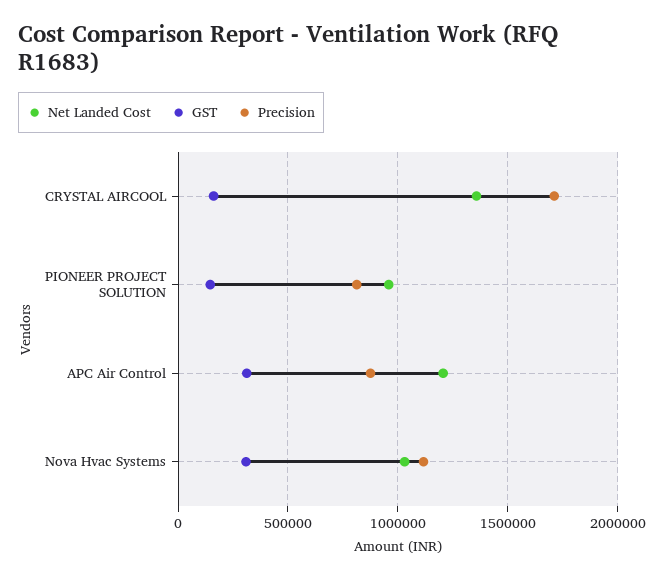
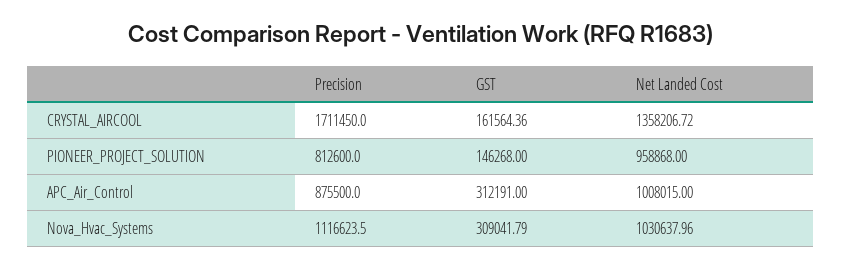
  {
    "Net Landed Cost": {
      "CRYSTAL AIRCOOL": 1358206.72,
      "PIONEER PROJECT SOLUTION": 958868,
-     "APC Air Control": 1200000,
+     "APC Air Control": 1008015,
      "Nova Hvac Systems": 1030637.96
    },
    "GST": {
      "CRYSTAL AIRCOOL": 161564.36,
      "PIONEER PROJECT SOLUTION": 146268,
      "APC Air Control": 312191,
      "Nova Hvac Systems": 309041.79
    },
    "Precision": {
      "CRYSTAL AIRCOOL": 1711450,
      "PIONEER PROJECT SOLUTION": 812600,
      "APC Air Control": 875500,
      "Nova Hvac Systems": 1116623.5
    }
  }

